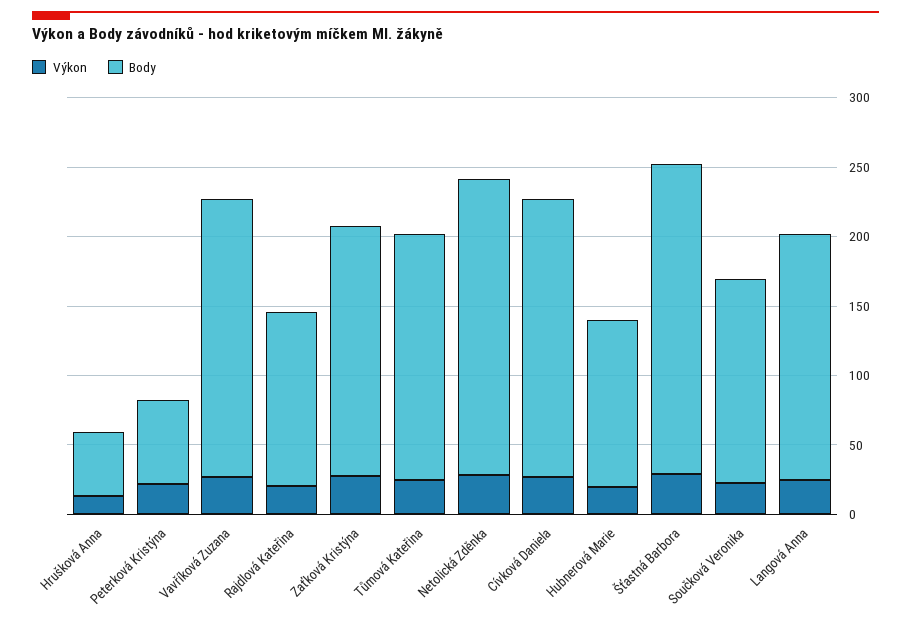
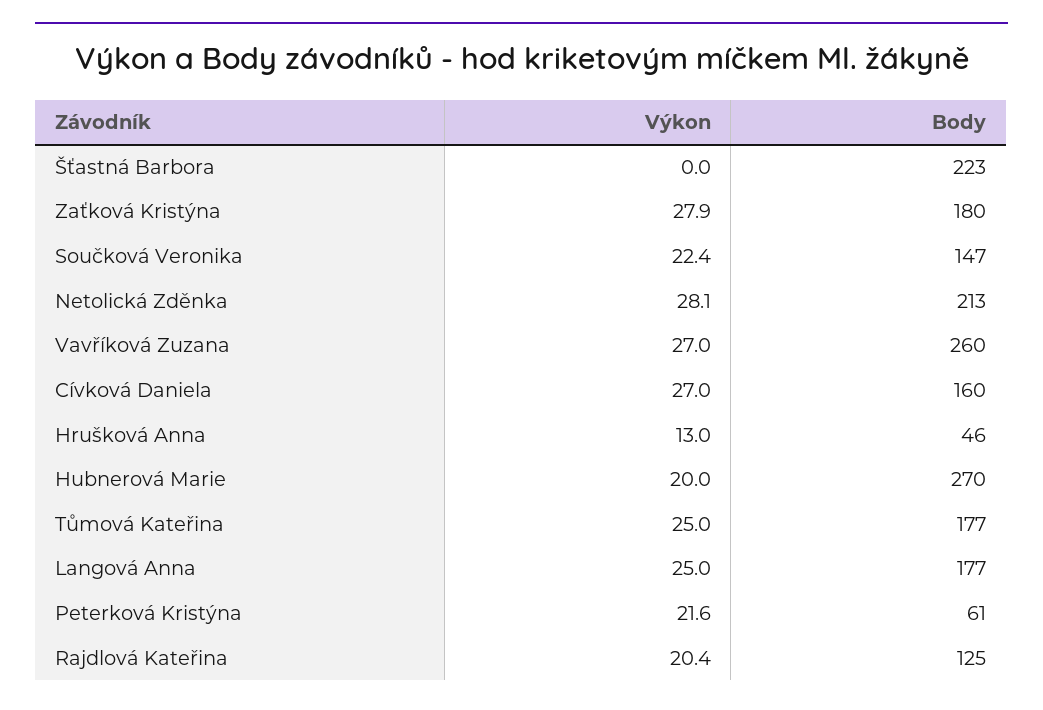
  {
    "Výkon": {
      "Hrušková Anna": 13,
      "Peterková Kristýna": 21.6,
      "Vavříková Zuzana": 27,
      "Rajdlová Kateřina": 20.4,
      "Zaťková Kristýna": 27.9,
      "Tůmová Kateřina": 25,
      "Netolická Zděnka": 28.1,
      "Cívková Daniela": 27,
      "Hubnerová Marie": 20,
-     "Šťastná Barbora": 30,
+     "Šťastná Barbora": 0,
      "Součková Veronika": 22.4,
      "Langová Anna": 25
    },
    "Body": {
      "Hrušková Anna": 46,
      "Peterková Kristýna": 61,
-     "Vavříková Zuzana": 200,
+     "Vavříková Zuzana": 260,
      "Rajdlová Kateřina": 125,
      "Zaťková Kristýna": 180,
      "Tůmová Kateřina": 177,
      "Netolická Zděnka": 213,
-     "Cívková Daniela": 200,
+     "Cívková Daniela": 160,
-     "Hubnerová Marie": 120,
+     "Hubnerová Marie": 270,
      "Šťastná Barbora": 223,
      "Součková Veronika": 147,
      "Langová Anna": 177
    }
  }

